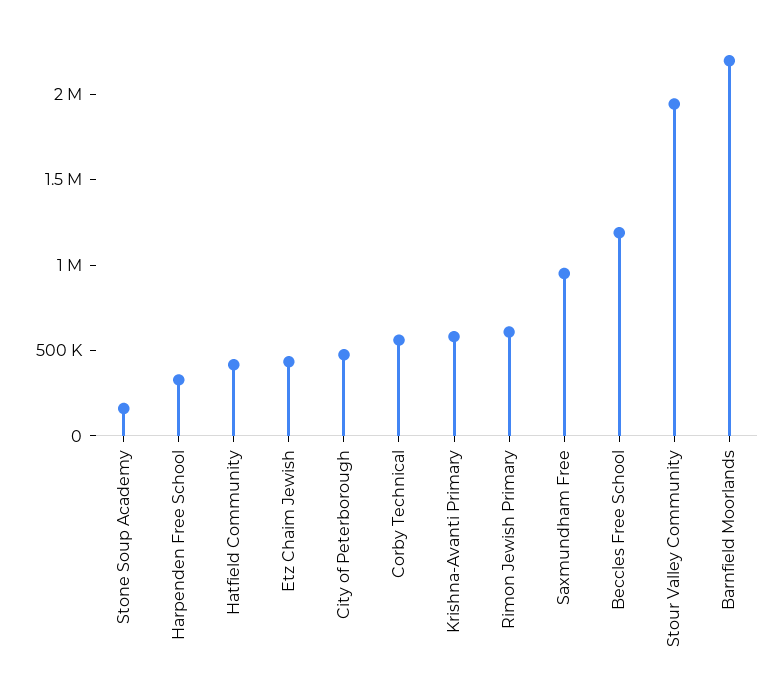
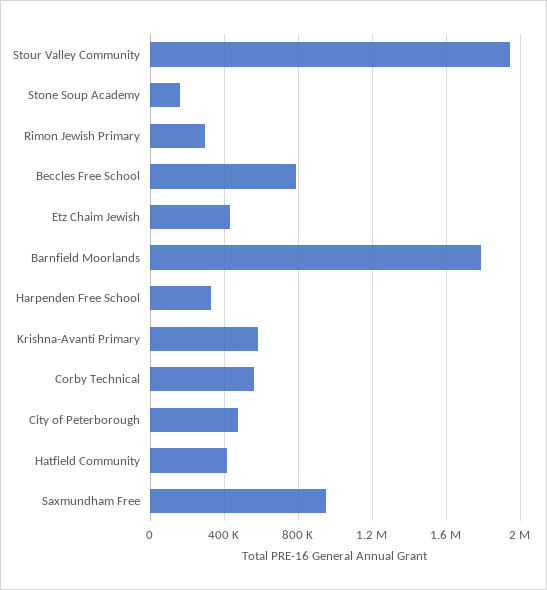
  {
    "Stone Soup Academy": 150000,
    "Harpenden Free School": 350000,
    "Hatfield Community": 400000,
    "Etz Chaim Jewish": 450000,
    "City of Peterborough": 500000,
    "Corby Technical": 550000,
    "Krishna-Avanti Primary": 600000,
-   "Rimon Jewish Primary": 600000,
+   "Rimon Jewish Primary": 300000,
    "Saxmundham Free": 950000,
-   "Beccles Free School": 1200000,
+   "Beccles Free School": 800000,
    "Stour Valley Community": 1950000,
-   "Barnfield Moorlands": 2200000
+   "Barnfield Moorlands": 1800000
  }

